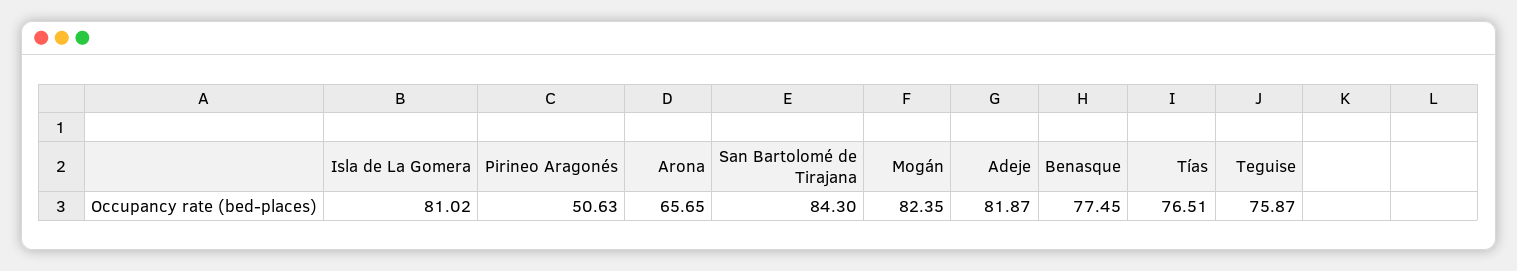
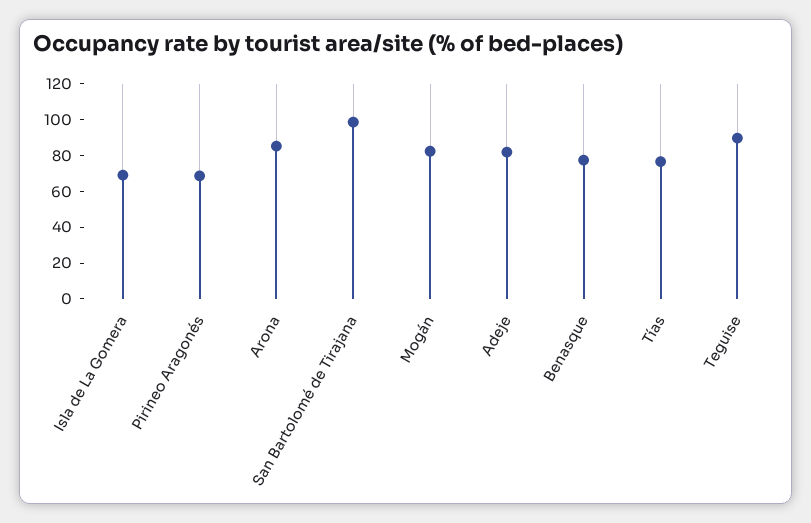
  {
-   "Isla de La Gomera": 81.02,
+   "Isla de La Gomera": 70,
-   "Pirineo Aragonés": 50.63,
+   "Pirineo Aragonés": 70,
-   "Arona": 65.65,
+   "Arona": 85,
-   "San Bartolomé de Tirajana": 84.3,
+   "San Bartolomé de Tirajana": 100,
    "Mogán": 82.35,
    "Adeje": 81.87,
    "Benasque": 77.45,
    "Tías": 76.51,
-   "Teguise": 75.87
+   "Teguise": 90
  }

